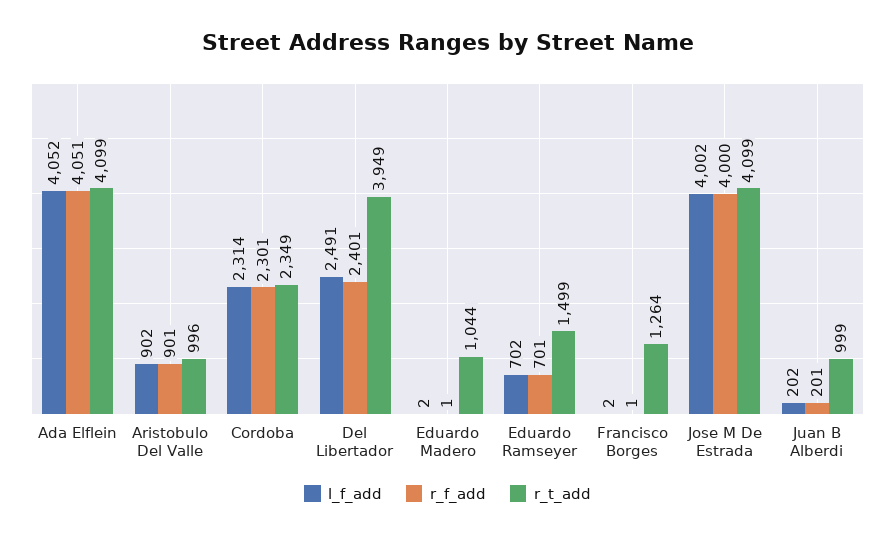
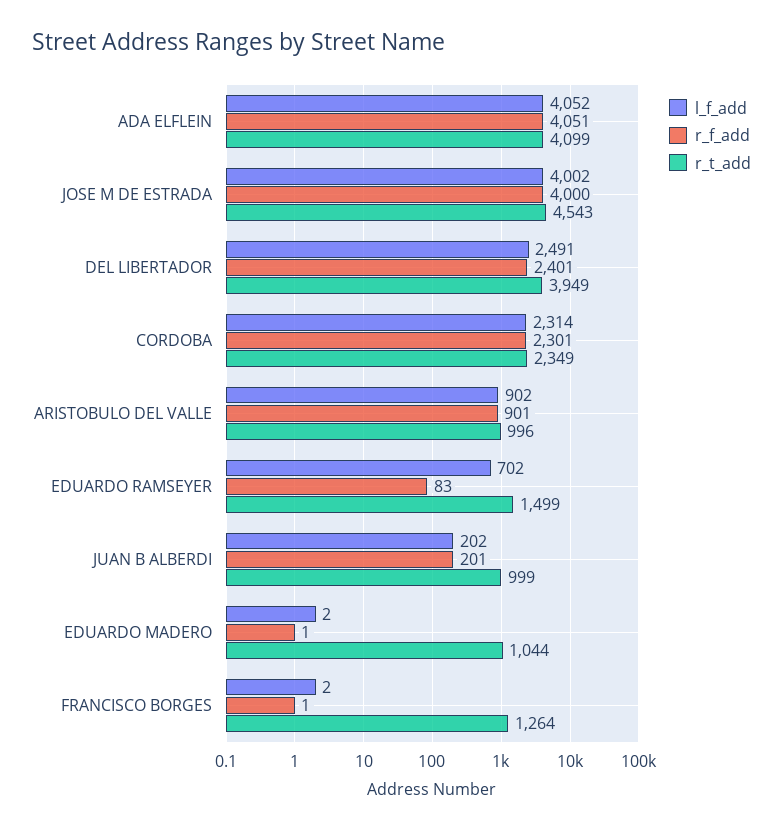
  {
    "l_f_add": {
      "Ada Elflein": 4052,
      "Aristobulo Del Valle": 902,
      "Cordoba": 2314,
      "Del Libertador": 2491,
      "Eduardo Madero": 2,
      "Eduardo Ramseyer": 702,
      "Francisco Borges": 2,
      "Jose M De Estrada": 4002,
      "Juan B Alberdi": 202
    },
    "r_f_add": {
      "Ada Elflein": 4051,
      "Aristobulo Del Valle": 901,
      "Cordoba": 2301,
      "Del Libertador": 2401,
      "Eduardo Madero": 1,
-     "Eduardo Ramseyer": 701,
+     "Eduardo Ramseyer": 83,
      "Francisco Borges": 1,
      "Jose M De Estrada": 4000,
      "Juan B Alberdi": 201
    },
    "r_t_add": {
      "Ada Elflein": 4099,
      "Aristobulo Del Valle": 996,
      "Cordoba": 2349,
      "Del Libertador": 3949,
      "Eduardo Madero": 1044,
      "Eduardo Ramseyer": 1499,
      "Francisco Borges": 1264,
-     "Jose M De Estrada": 4099,
+     "Jose M De Estrada": 4543,
      "Juan B Alberdi": 999
    }
  }

